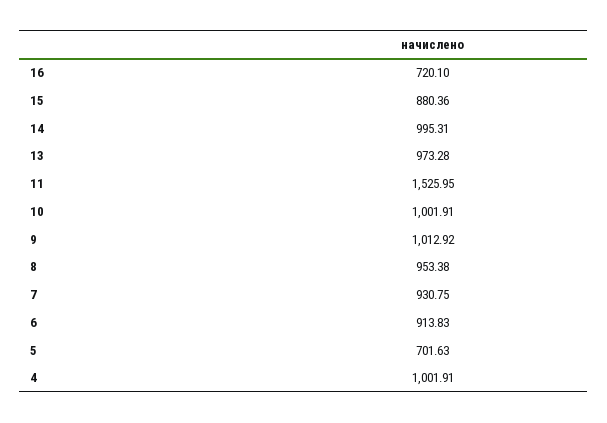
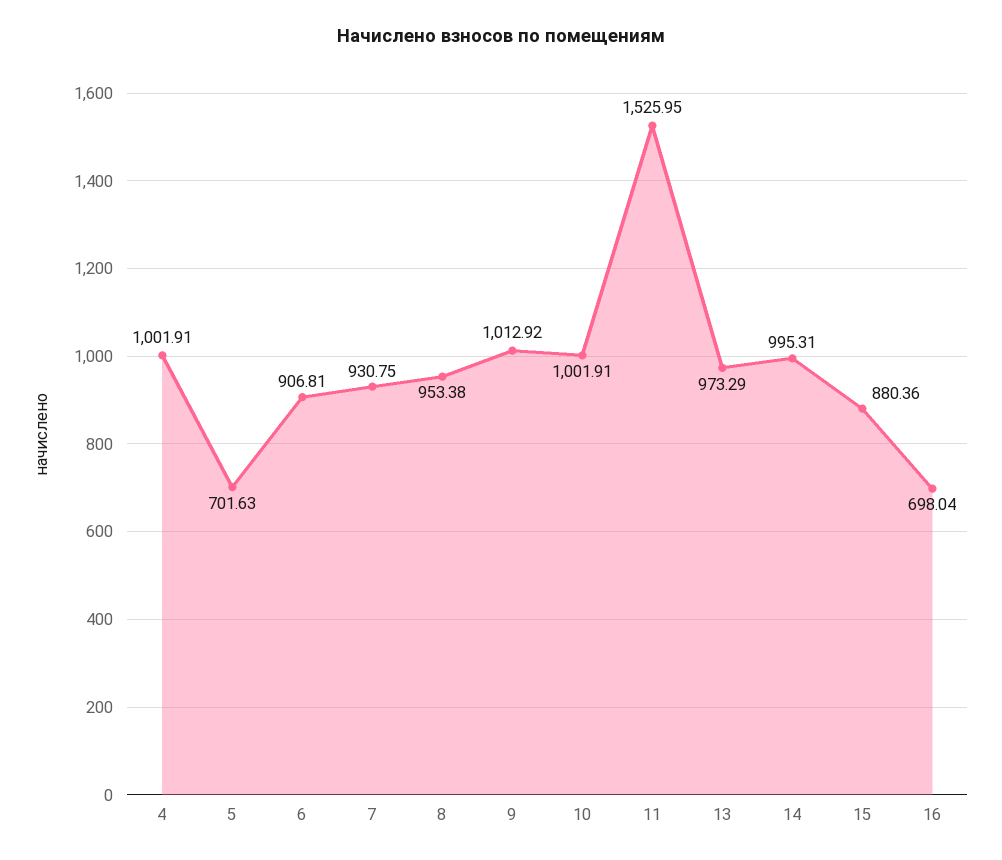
  {
-   "16": 720.1,
+   "16": 698.04,
    "15": 880.36,
    "14": 995.31,
-   "13": 973.28,
+   "13": 973.29,
    "11": 1525.95,
    "10": 1001.91,
    "9": 1012.92,
    "8": 953.38,
    "7": 930.75,
-   "6": 913.83,
+   "6": 906.81,
    "5": 701.63,
    "4": 1001.91
  }

